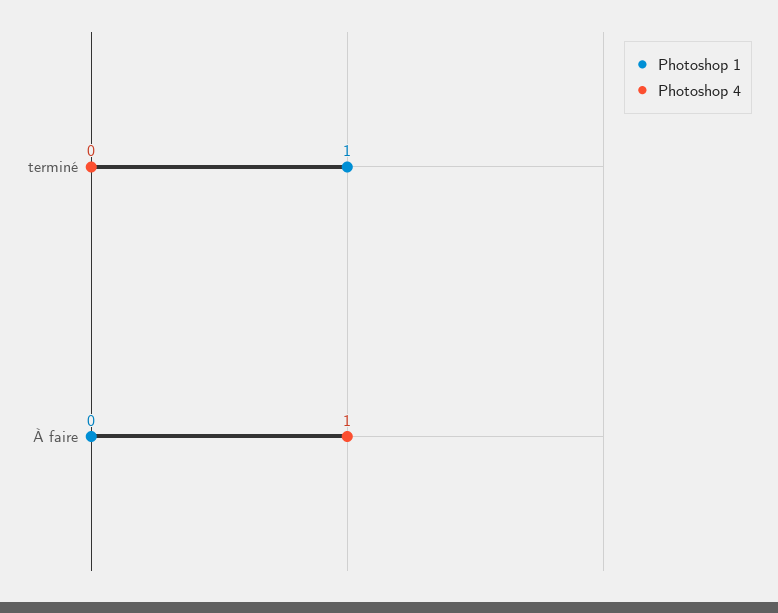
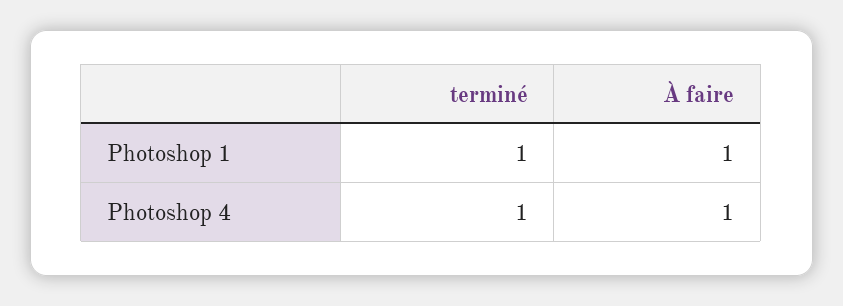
  {
    "Photoshop 1": {
      "terminé": 1,
-     "À faire": 0
+     "À faire": 1
    },
    "Photoshop 4": {
-     "terminé": 0,
+     "terminé": 1,
      "À faire": 1
    }
  }

